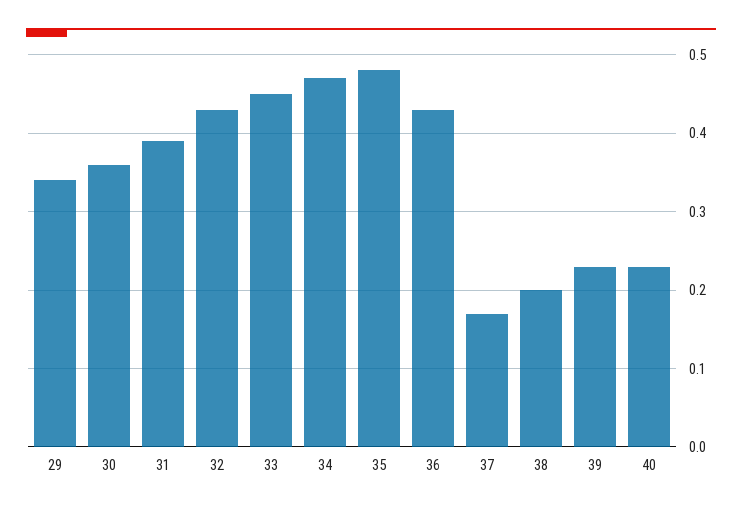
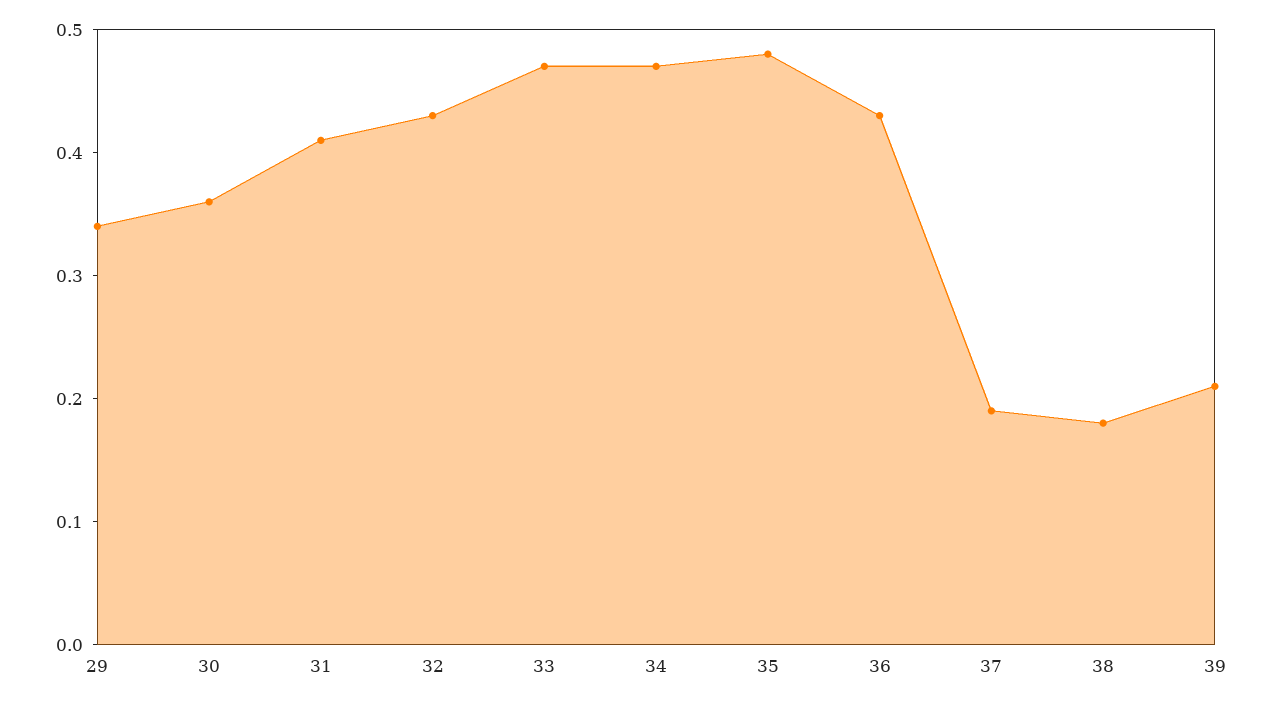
  {
    "29": 0.34,
    "30": 0.36,
-   "31": 0.39,
+   "31": 0.41,
    "32": 0.43,
-   "33": 0.45,
+   "33": 0.47,
    "34": 0.47,
    "35": 0.48,
    "36": 0.43,
-   "37": 0.17,
+   "37": 0.19,
-   "38": 0.2,
+   "38": 0.18,
-   "39": 0.23,
+   "39": 0.21
-   "40": 0.23
  }

